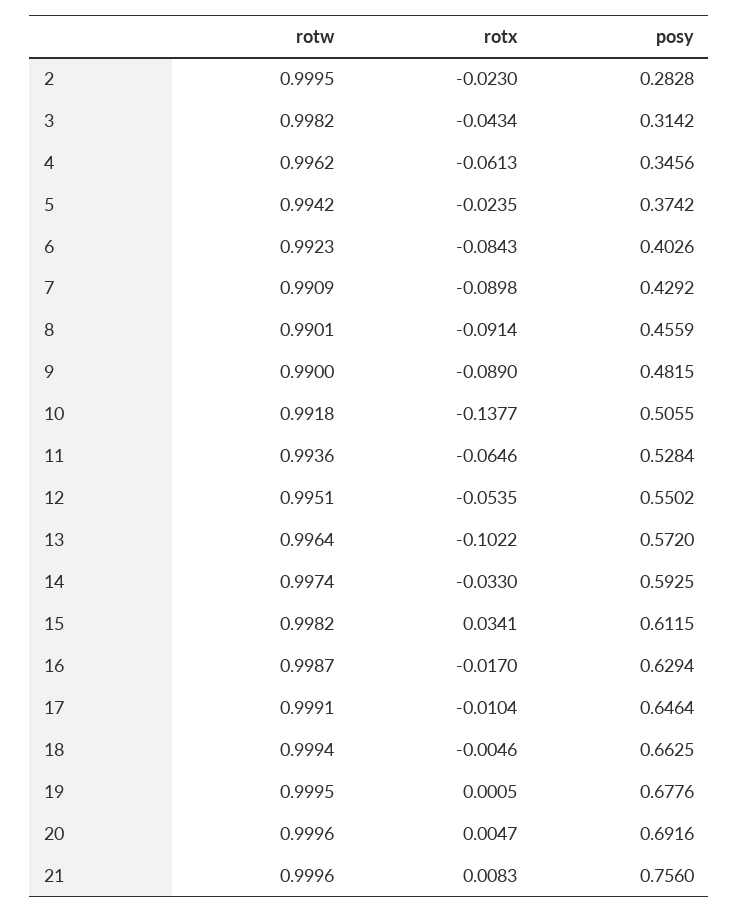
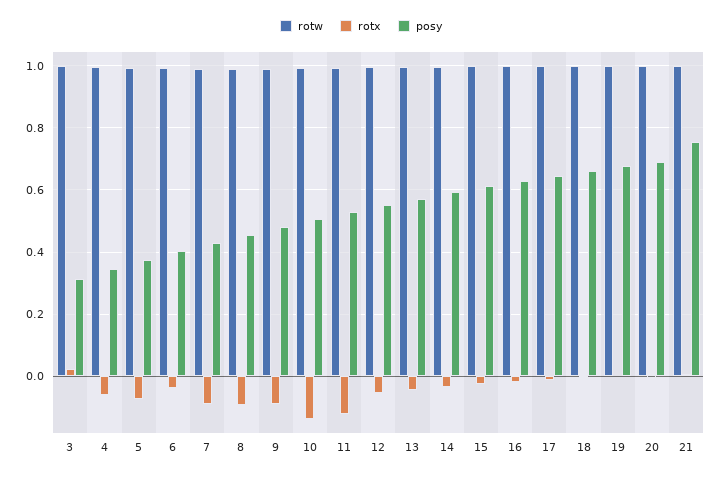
  {
    "rotw": {
-     "2": 0.9995,
      "3": 0.9982,
      "4": 0.9962,
      "5": 0.9942,
      "6": 0.9923,
      "7": 0.9909,
      "8": 0.9901,
      "9": 0.99,
      "10": 0.9918,
      "11": 0.9936,
      "12": 0.9951,
      "13": 0.9964,
      "14": 0.9974,
      "15": 0.9982,
      "16": 0.9987,
      "17": 0.9991,
      "18": 0.9994,
      "19": 0.9995,
      "20": 0.9996,
      "21": 0.9996
    },
    "rotx": {
-     "2": -0.023,
-     "3": -0.0434,
+     "3": 0.02,
      "4": -0.0613,
-     "5": -0.0235,
+     "5": -0.08,
-     "6": -0.0843,
+     "6": -0.04,
      "7": -0.0898,
      "8": -0.0914,
      "9": -0.089,
      "10": -0.1377,
-     "11": -0.0646,
+     "11": -0.12,
      "12": -0.0535,
-     "13": -0.1022,
+     "13": -0.04,
      "14": -0.033,
-     "15": 0.0341,
+     "15": -0.02,
      "16": -0.017,
      "17": -0.0104,
      "18": -0.0046,
      "19": 0.0005,
      "20": 0.0047,
      "21": 0.0083
    },
    "posy": {
-     "2": 0.2828,
      "3": 0.3142,
      "4": 0.3456,
      "5": 0.3742,
      "6": 0.4026,
      "7": 0.4292,
      "8": 0.4559,
      "9": 0.4815,
      "10": 0.5055,
      "11": 0.5284,
      "12": 0.5502,
      "13": 0.572,
      "14": 0.5925,
      "15": 0.6115,
      "16": 0.6294,
      "17": 0.6464,
      "18": 0.6625,
      "19": 0.6776,
      "20": 0.6916,
      "21": 0.756
    }
  }

